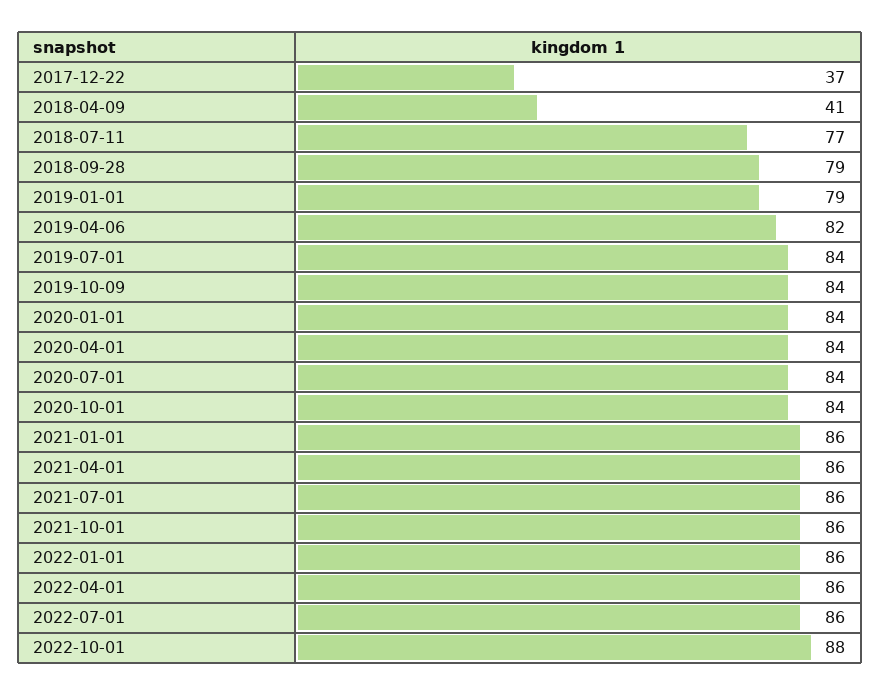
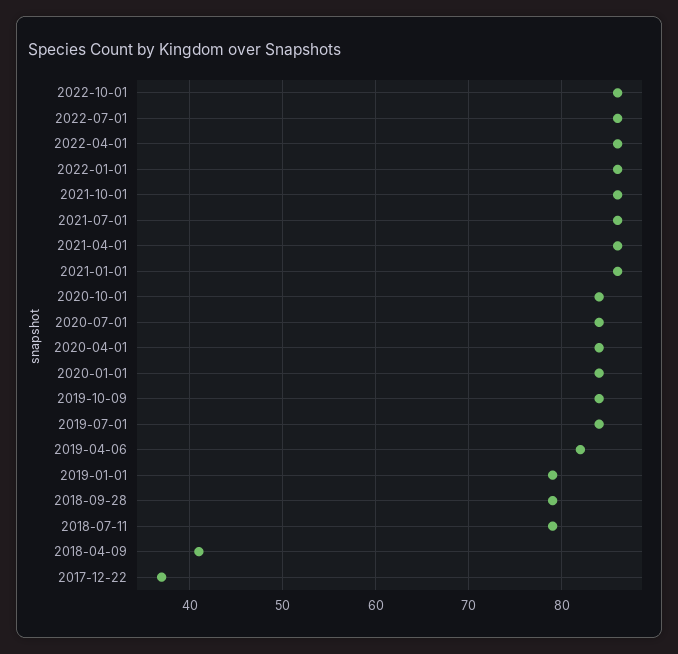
  {
    "2017-12-22": 37,
    "2018-04-09": 41,
-   "2018-07-11": 77,
+   "2018-07-11": 79,
    "2018-09-28": 79,
    "2019-01-01": 79,
    "2019-04-06": 82,
    "2019-07-01": 84,
    "2019-10-09": 84,
    "2020-01-01": 84,
    "2020-04-01": 84,
    "2020-07-01": 84,
    "2020-10-01": 84,
    "2021-01-01": 86,
    "2021-04-01": 86,
    "2021-07-01": 86,
    "2021-10-01": 86,
    "2022-01-01": 86,
    "2022-04-01": 86,
    "2022-07-01": 86,
-   "2022-10-01": 88
+   "2022-10-01": 86
  }

